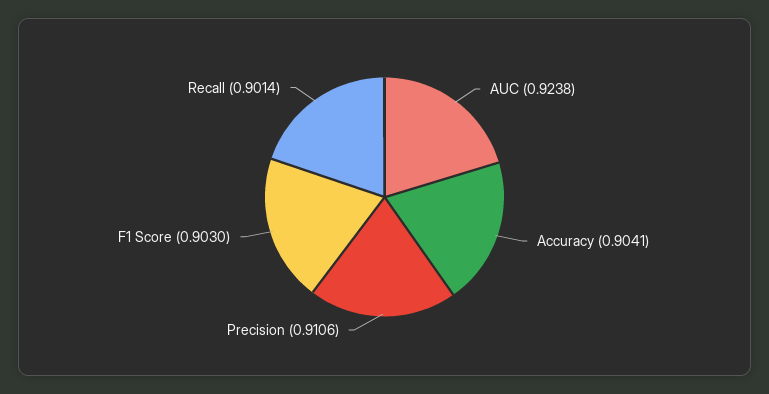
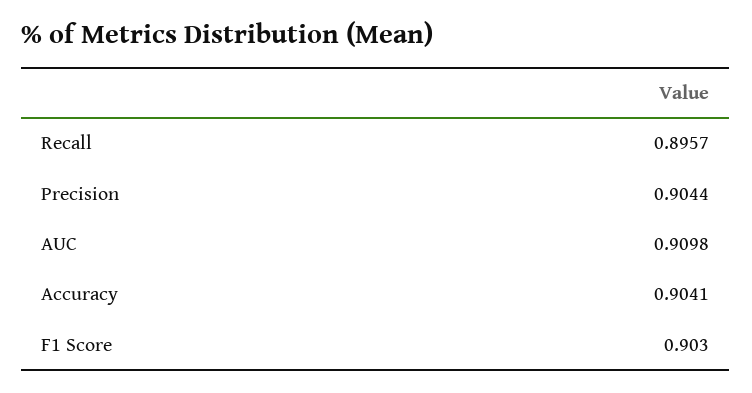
  {
-   "AUC": 0.9238,
+   "AUC": 0.9098,
    "Accuracy": 0.9041,
-   "Precision": 0.9106,
+   "Precision": 0.9044,
    "F1 Score": 0.903,
-   "Recall": 0.9014
+   "Recall": 0.8957
  }

